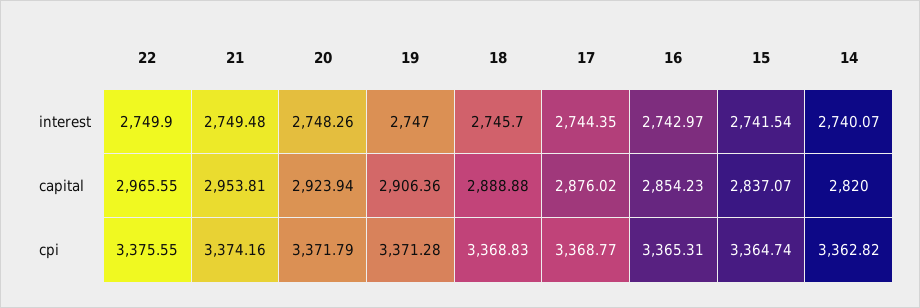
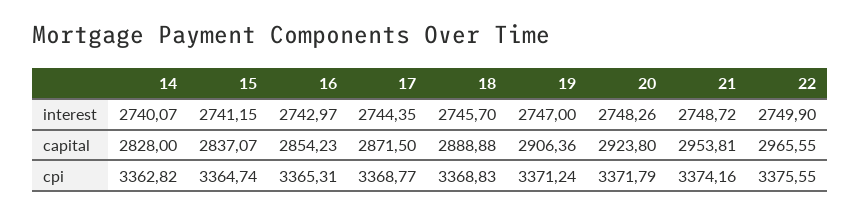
  {
    "22": {
      "interest": 2749.9,
      "capital": 2965.55,
      "cpi": 3375.55
    },
    "21": {
-     "interest": 2749.48,
+     "interest": 2748.72,
      "capital": 2953.81,
      "cpi": 3374.16
    },
    "20": {
      "interest": 2748.26,
-     "capital": 2923.94,
+     "capital": 2923.8,
      "cpi": 3371.79
    },
    "19": {
      "interest": 2747,
      "capital": 2906.36,
-     "cpi": 3371.28
+     "cpi": 3371.24
    },
    "18": {
      "interest": 2745.7,
      "capital": 2888.88,
      "cpi": 3368.83
    },
    "17": {
      "interest": 2744.35,
-     "capital": 2876.02,
+     "capital": 2871.5,
      "cpi": 3368.77
    },
    "16": {
      "interest": 2742.97,
      "capital": 2854.23,
      "cpi": 3365.31
    },
    "15": {
-     "interest": 2741.54,
+     "interest": 2741.15,
      "capital": 2837.07,
      "cpi": 3364.74
    },
    "14": {
      "interest": 2740.07,
-     "capital": 2820,
+     "capital": 2828,
      "cpi": 3362.82
    }
  }

